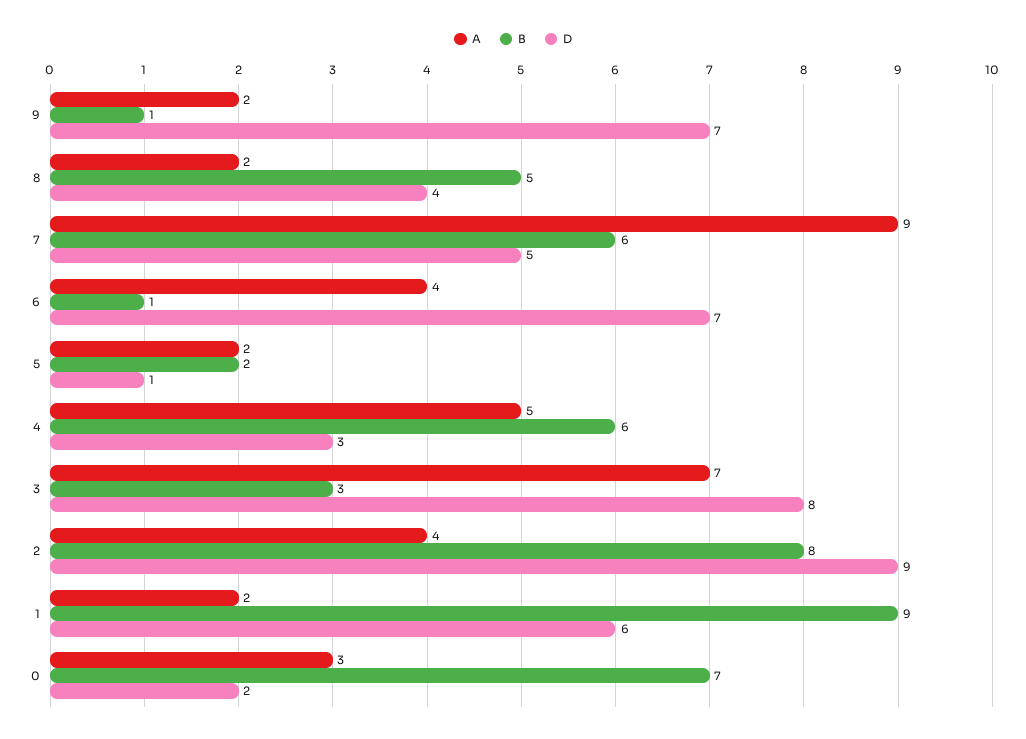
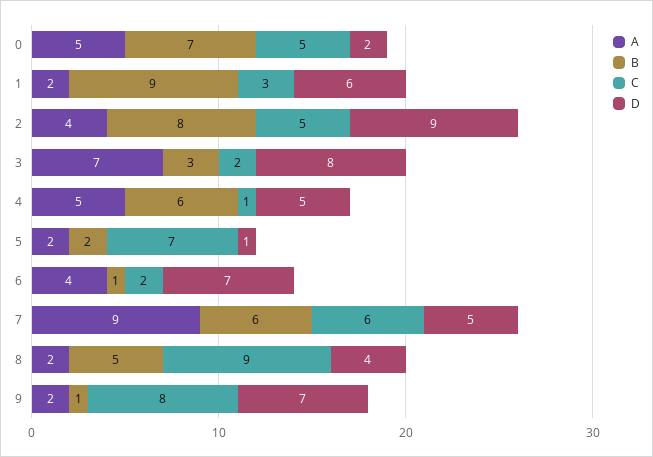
  {
    "A": {
      "9": 2,
      "8": 2,
      "7": 9,
      "6": 4,
      "5": 2,
      "4": 5,
      "3": 7,
      "2": 4,
      "1": 2,
-     "0": 3
+     "0": 5
    },
    "B": {
      "9": 1,
      "8": 5,
      "7": 6,
      "6": 1,
      "5": 2,
      "4": 6,
      "3": 3,
      "2": 8,
      "1": 9,
      "0": 7
    },
    "D": {
      "9": 7,
      "8": 4,
      "7": 5,
      "6": 7,
      "5": 1,
-     "4": 3,
+     "4": 5,
      "3": 8,
      "2": 9,
      "1": 6,
      "0": 2
-   }
+   },
+   "C": {
+     "0": 5,
+     "1": 3,
+     "2": 5,
+     "3": 2,
+     "4": 1,
+     "5": 7,
+     "6": 2,
+     "7": 6,
+     "8": 9,
+     "9": 8
+   }
  }

